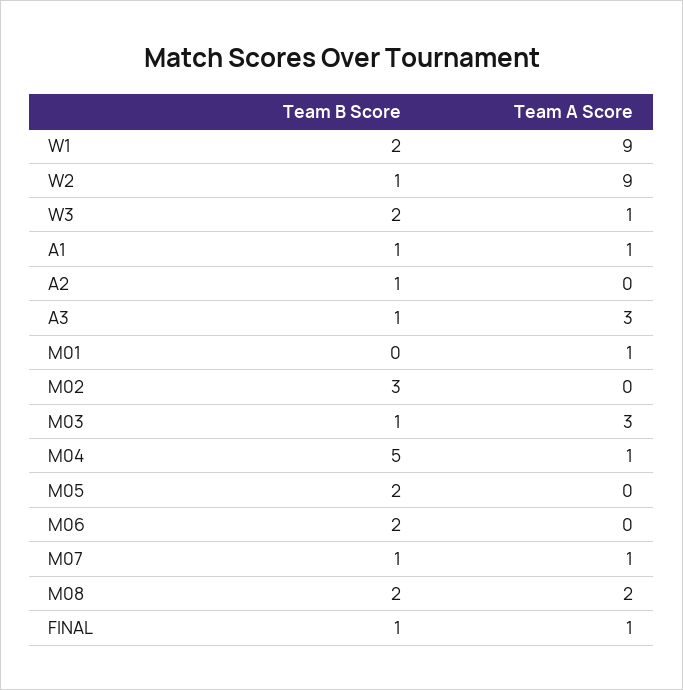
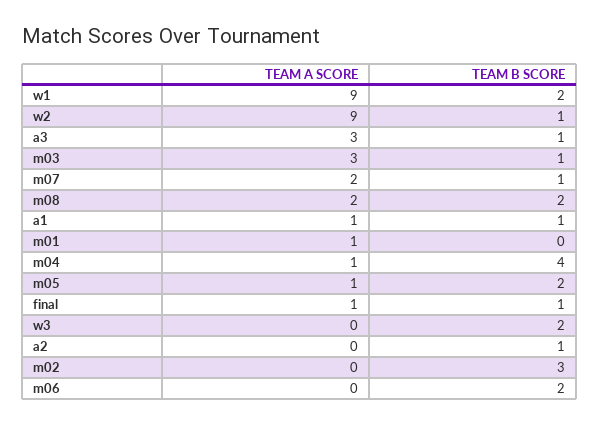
  {
    "Team B Score": {
      "W1": 2,
      "W2": 1,
      "W3": 2,
      "A1": 1,
      "A2": 1,
      "A3": 1,
      "M01": 0,
      "M02": 3,
      "M03": 1,
-     "M04": 5,
+     "M04": 4,
      "M05": 2,
      "M06": 2,
      "M07": 1,
      "M08": 2,
      "FINAL": 1
    },
    "Team A Score": {
      "W1": 9,
      "W2": 9,
-     "W3": 1,
+     "W3": 0,
      "A1": 1,
      "A2": 0,
      "A3": 3,
      "M01": 1,
      "M02": 0,
      "M03": 3,
      "M04": 1,
-     "M05": 0,
+     "M05": 1,
      "M06": 0,
-     "M07": 1,
+     "M07": 2,
      "M08": 2,
      "FINAL": 1
    }
  }

